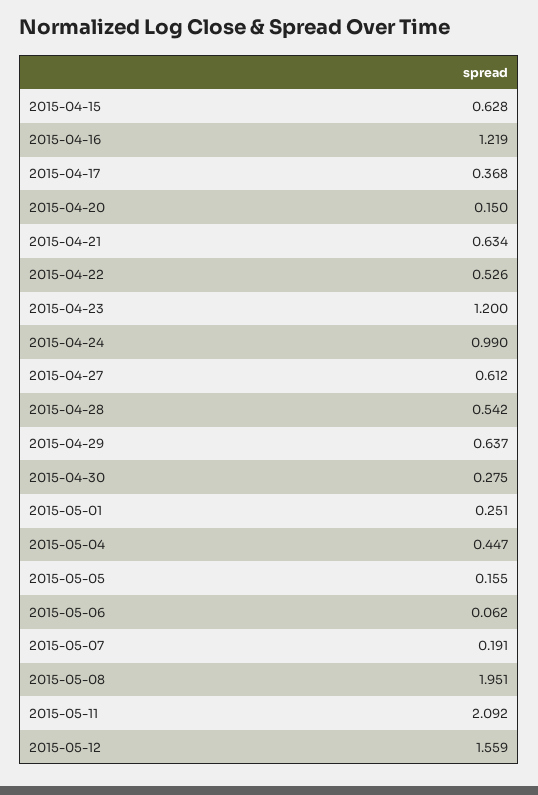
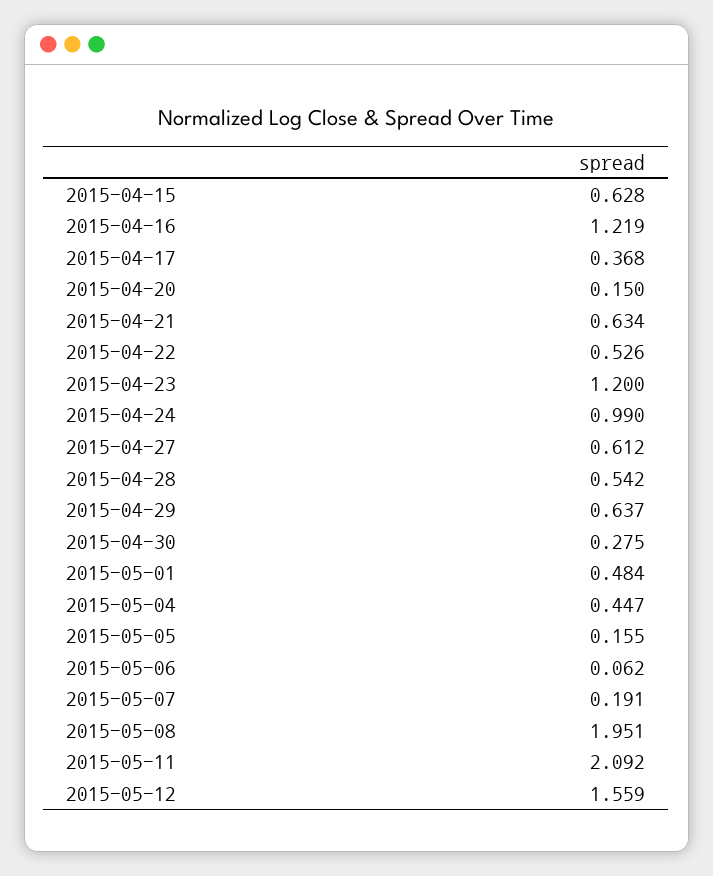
  {
    "2015-04-15": 0.628,
    "2015-04-16": 1.219,
    "2015-04-17": 0.368,
    "2015-04-20": 0.15,
    "2015-04-21": 0.634,
    "2015-04-22": 0.526,
    "2015-04-23": 1.2,
    "2015-04-24": 0.99,
    "2015-04-27": 0.612,
    "2015-04-28": 0.542,
    "2015-04-29": 0.637,
    "2015-04-30": 0.275,
-   "2015-05-01": 0.251,
+   "2015-05-01": 0.484,
    "2015-05-04": 0.447,
    "2015-05-05": 0.155,
    "2015-05-06": 0.062,
    "2015-05-07": 0.191,
    "2015-05-08": 1.951,
    "2015-05-11": 2.092,
    "2015-05-12": 1.559
  }

